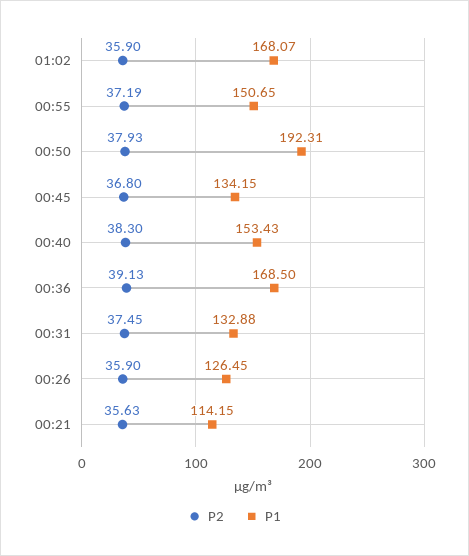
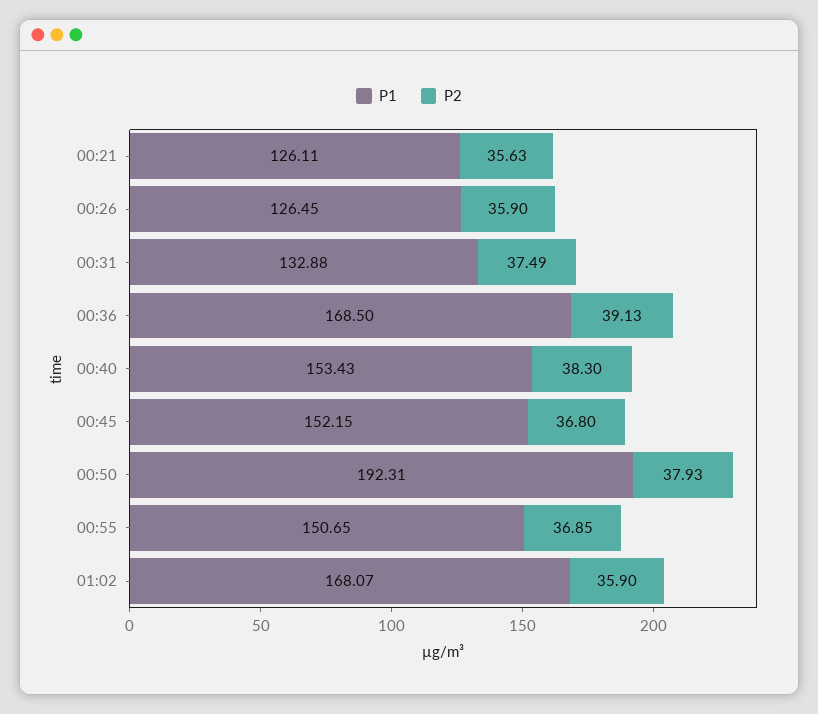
  {
    "P2": {
      "01:02": 35.9,
-     "00:55": 37.19,
+     "00:55": 36.85,
      "00:50": 37.93,
      "00:45": 36.8,
      "00:40": 38.3,
      "00:36": 39.13,
-     "00:31": 37.45,
+     "00:31": 37.49,
      "00:26": 35.9,
      "00:21": 35.63
    },
    "P1": {
      "01:02": 168.07,
      "00:55": 150.65,
      "00:50": 192.31,
-     "00:45": 134.15,
+     "00:45": 152.15,
      "00:40": 153.43,
      "00:36": 168.5,
      "00:31": 132.88,
      "00:26": 126.45,
-     "00:21": 114.15
+     "00:21": 126.11
    }
  }

